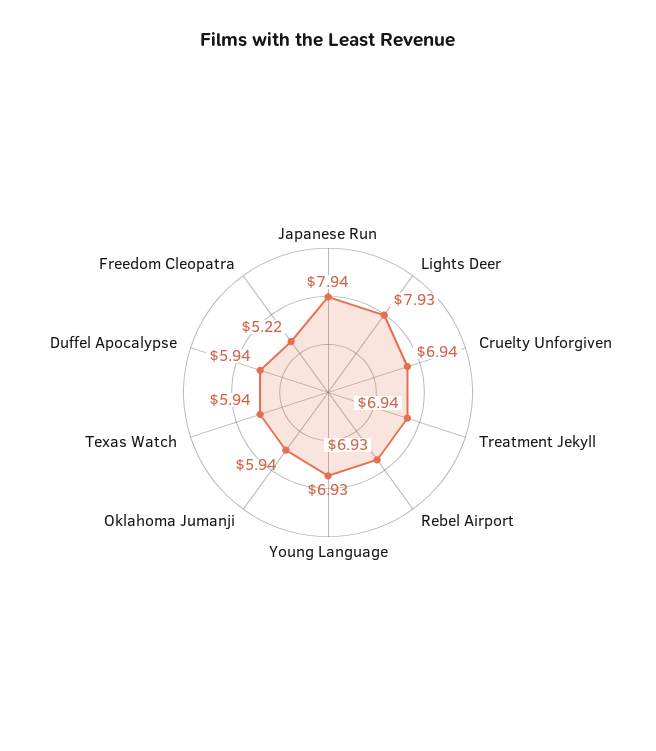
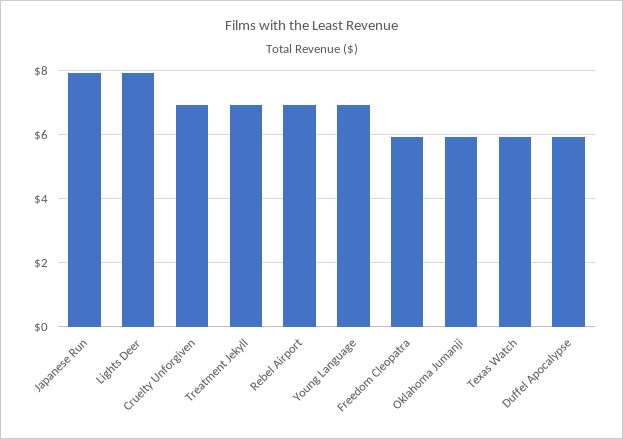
  {
    "Japanese Run": 7.94,
    "Lights Deer": 7.93,
    "Cruelty Unforgiven": 6.94,
    "Treatment Jekyll": 6.94,
    "Rebel Airport": 6.93,
    "Young Language": 6.93,
    "Oklahoma Jumanji": 5.94,
    "Texas Watch": 5.94,
    "Duffel Apocalypse": 5.94,
-   "Freedom Cleopatra": 5.22
+   "Freedom Cleopatra": 6
  }

